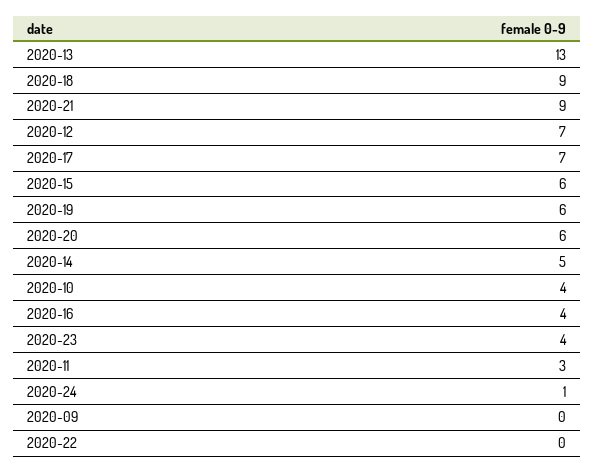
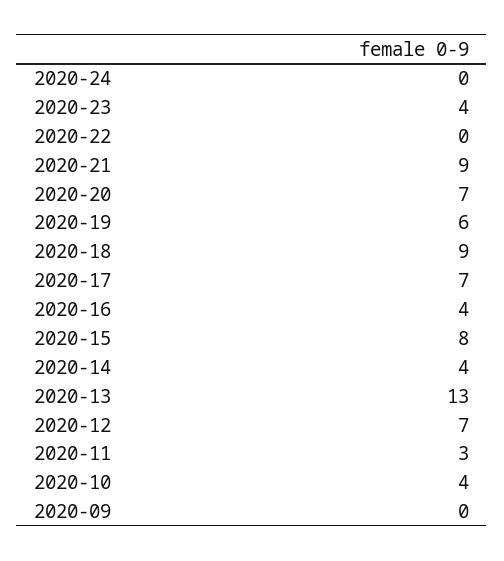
  {
    "2020-13": 13,
    "2020-18": 9,
    "2020-21": 9,
    "2020-12": 7,
    "2020-17": 7,
-   "2020-15": 6,
+   "2020-15": 8,
    "2020-19": 6,
-   "2020-20": 6,
+   "2020-20": 7,
-   "2020-14": 5,
+   "2020-14": 4,
    "2020-10": 4,
    "2020-16": 4,
    "2020-23": 4,
    "2020-11": 3,
-   "2020-24": 1,
+   "2020-24": 0,
    "2020-09": 0,
    "2020-22": 0
  }

